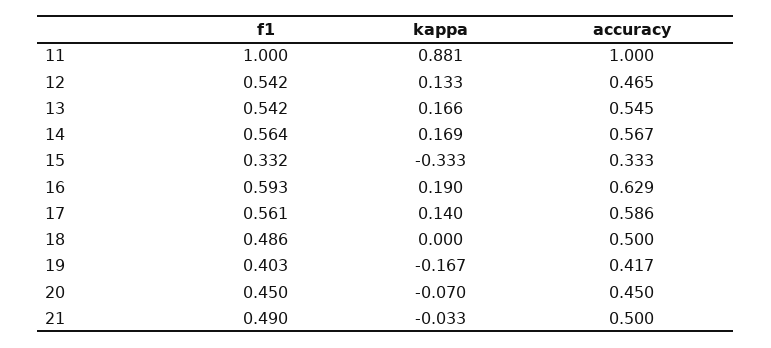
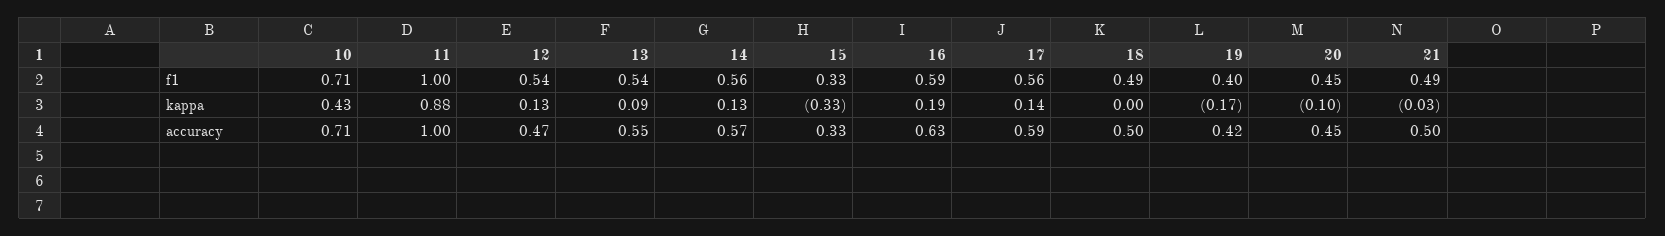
  {
    "f1": {
      "11": 1,
      "12": 0.542,
      "13": 0.542,
      "14": 0.564,
      "15": 0.332,
      "16": 0.593,
      "17": 0.561,
      "18": 0.486,
      "19": 0.403,
      "20": 0.45,
-     "21": 0.49
+     "21": 0.49,
+     "10": 0.71
    },
    "kappa": {
      "11": 0.881,
      "12": 0.133,
-     "13": 0.166,
+     "13": 0.09,
-     "14": 0.169,
+     "14": 0.13,
      "15": -0.333,
      "16": 0.19,
      "17": 0.14,
      "18": 0,
      "19": -0.167,
-     "20": -0.07,
+     "20": -0.1,
-     "21": -0.033
+     "21": -0.033,
+     "10": 0.43
    },
    "accuracy": {
      "11": 1,
      "12": 0.465,
      "13": 0.545,
      "14": 0.567,
      "15": 0.333,
      "16": 0.629,
      "17": 0.586,
      "18": 0.5,
      "19": 0.417,
      "20": 0.45,
-     "21": 0.5
+     "21": 0.5,
+     "10": 0.71
    }
  }

